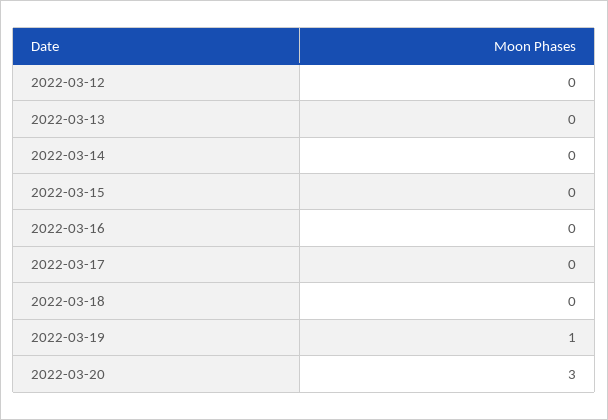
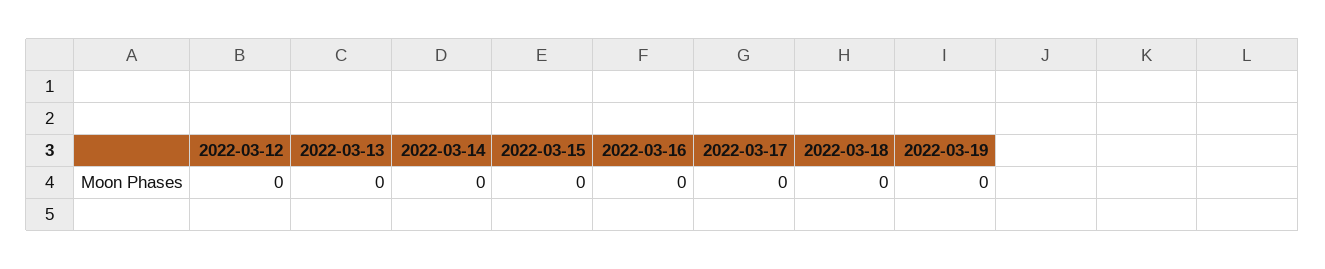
  {
    "2022-03-12": 0,
    "2022-03-13": 0,
    "2022-03-14": 0,
    "2022-03-15": 0,
    "2022-03-16": 0,
    "2022-03-17": 0,
    "2022-03-18": 0,
-   "2022-03-19": 1,
+   "2022-03-19": 0
-   "2022-03-20": 3
  }

